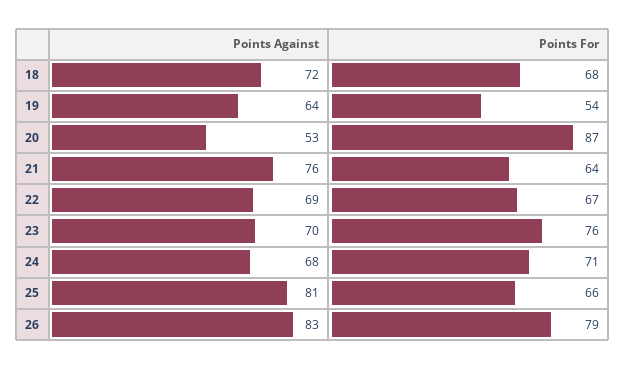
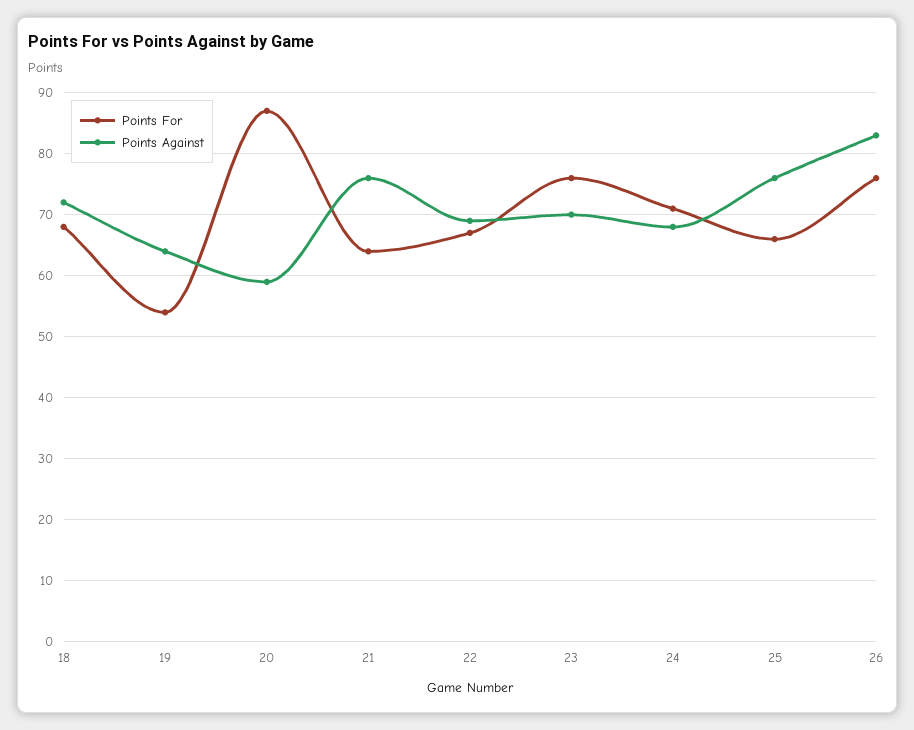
  {
    "Points Against": {
      "18": 72,
      "19": 64,
-     "20": 53,
+     "20": 59,
      "21": 76,
      "22": 69,
      "23": 70,
      "24": 68,
-     "25": 81,
+     "25": 76,
      "26": 83
    },
    "Points For": {
      "18": 68,
      "19": 54,
      "20": 87,
      "21": 64,
      "22": 67,
      "23": 76,
      "24": 71,
      "25": 66,
-     "26": 79
+     "26": 76
    }
  }

